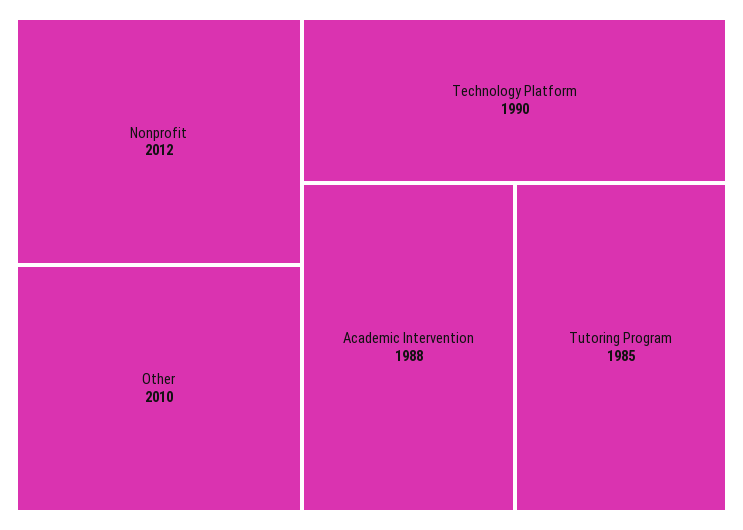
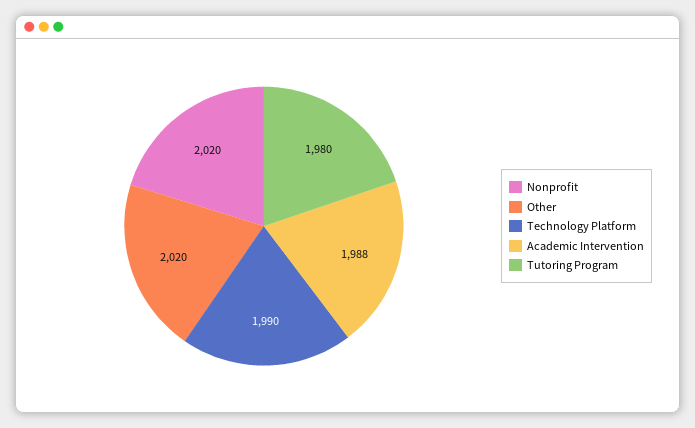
  {
-   "Nonprofit": 2012,
+   "Nonprofit": 2020,
-   "Other": 2010,
+   "Other": 2020,
    "Technology Platform": 1990,
    "Academic Intervention": 1988,
-   "Tutoring Program": 1985
+   "Tutoring Program": 1980
  }

